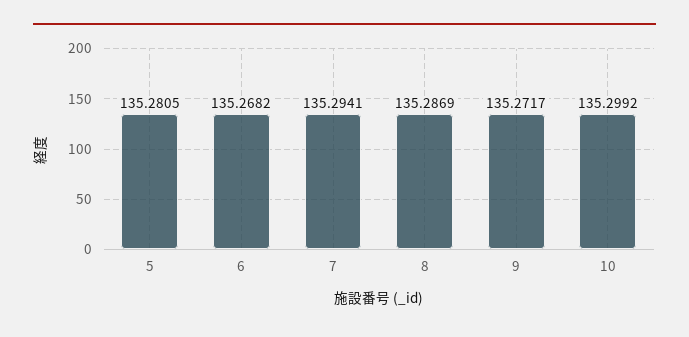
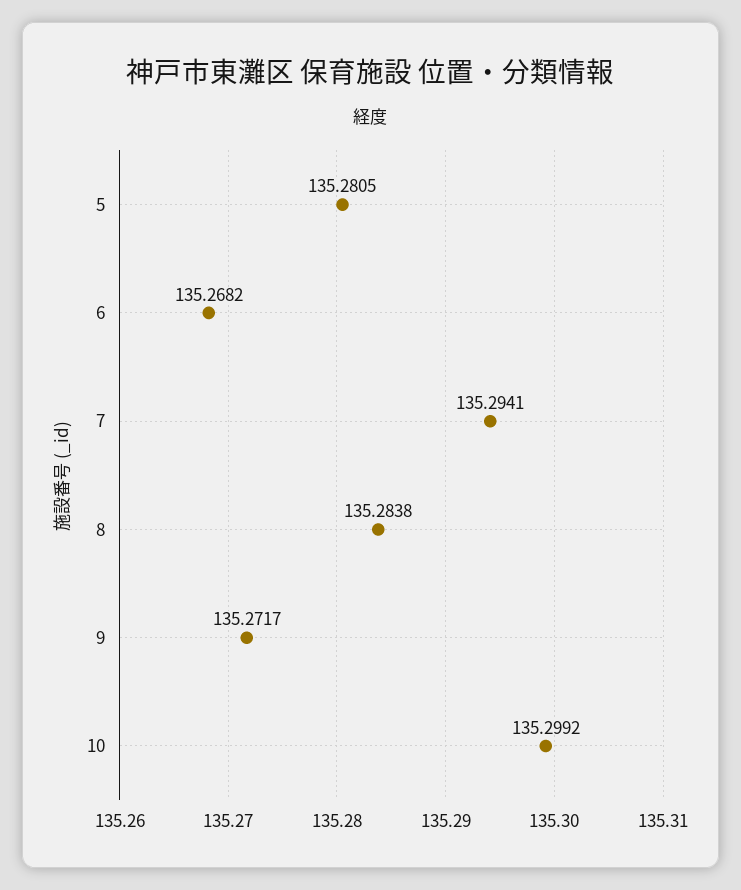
  {
    "5": 135.2805,
    "6": 135.2682,
    "7": 135.2941,
-   "8": 135.2869,
+   "8": 135.2838,
    "9": 135.2717,
    "10": 135.2992
  }

